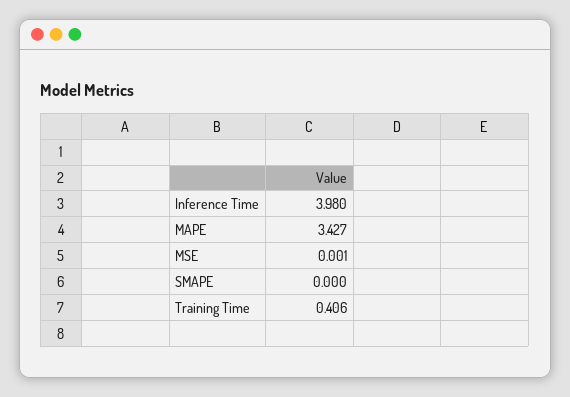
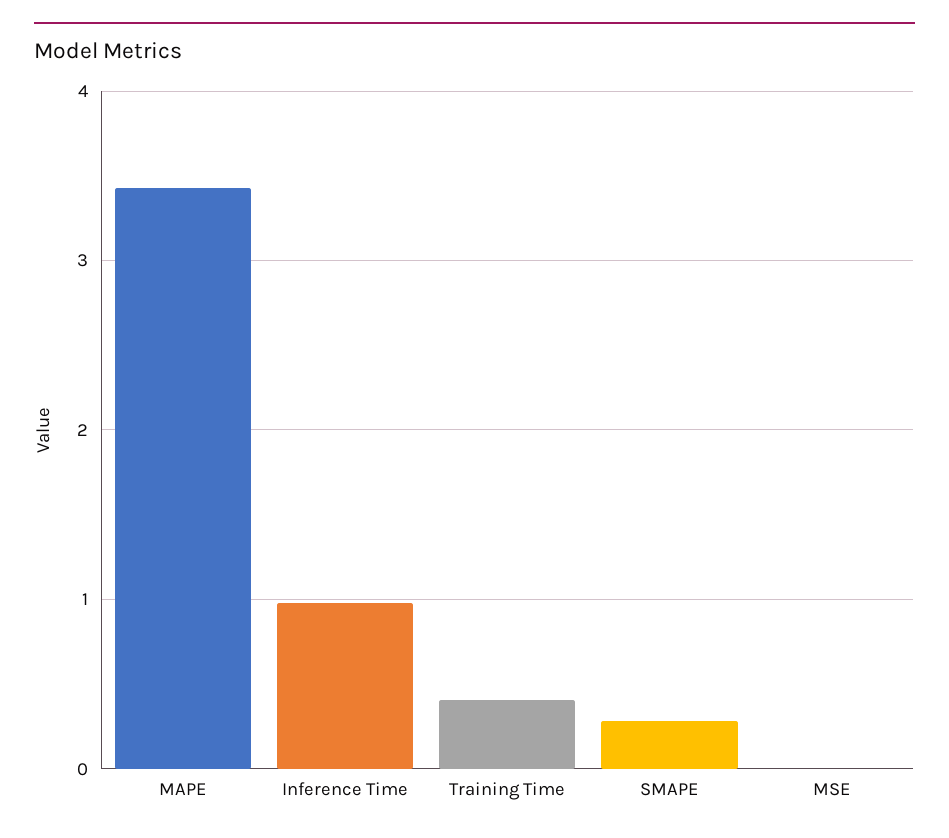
  {
-   "Inference Time": 3.98,
+   "Inference Time": 1,
    "MAPE": 3.427,
    "MSE": 0.001,
-   "SMAPE": 0,
+   "SMAPE": 0.3,
    "Training Time": 0.406
  }

